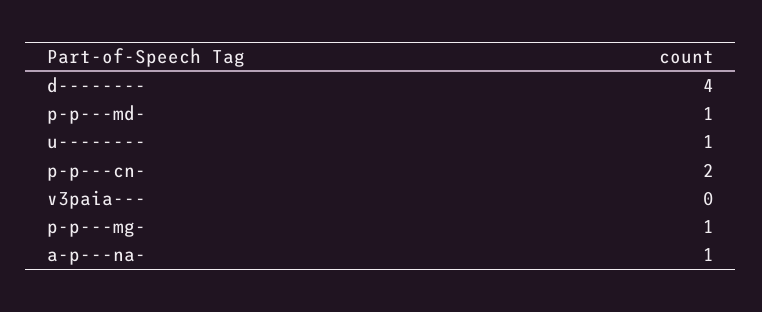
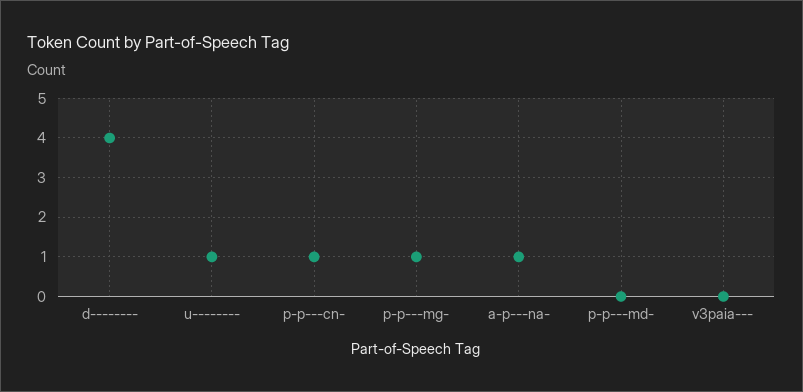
  {
    "d--------": 4,
-   "p-p---md-": 1,
+   "p-p---md-": 0,
    "u--------": 1,
-   "p-p---cn-": 2,
+   "p-p---cn-": 1,
    "v3paia---": 0,
    "p-p---mg-": 1,
    "a-p---na-": 1
  }

